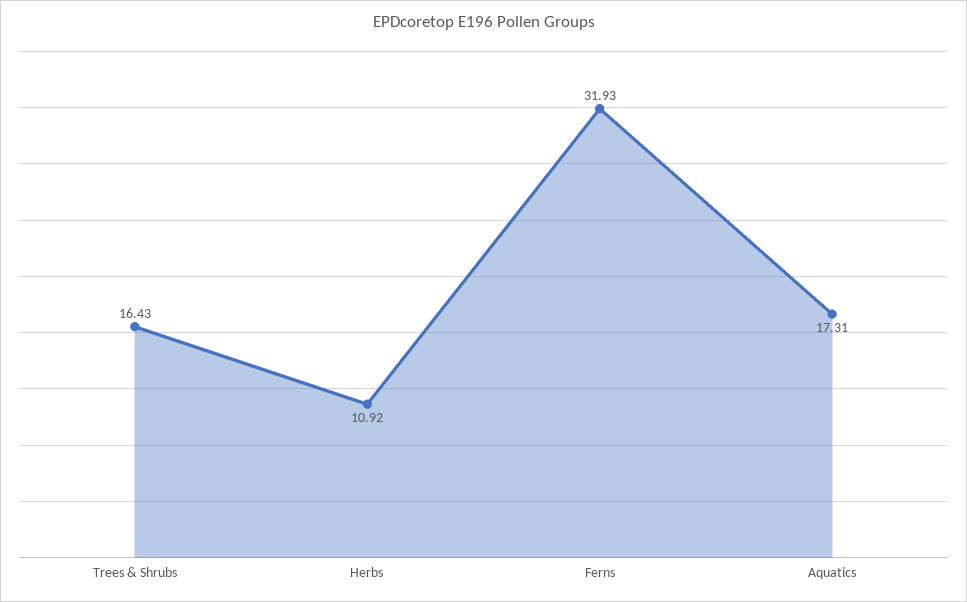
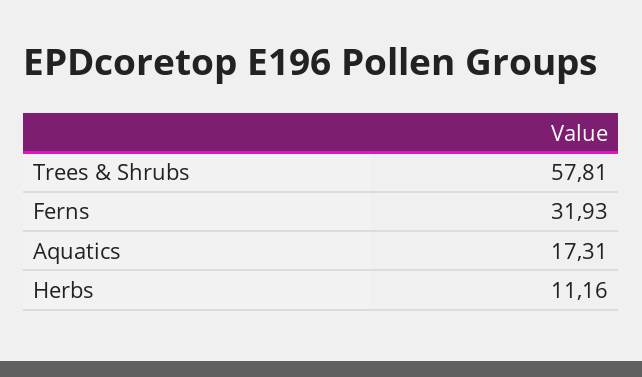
  {
-   "Trees & Shrubs": 16.43,
+   "Trees & Shrubs": 57.81,
-   "Herbs": 10.92,
+   "Herbs": 11.16,
    "Ferns": 31.93,
    "Aquatics": 17.31
  }

